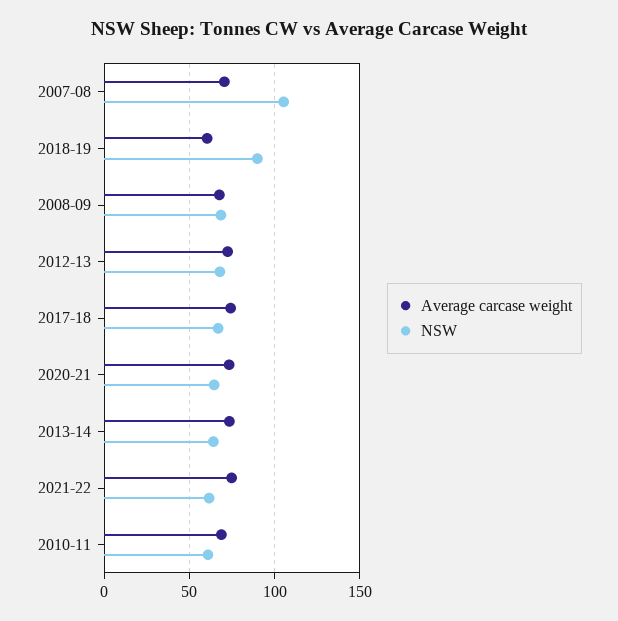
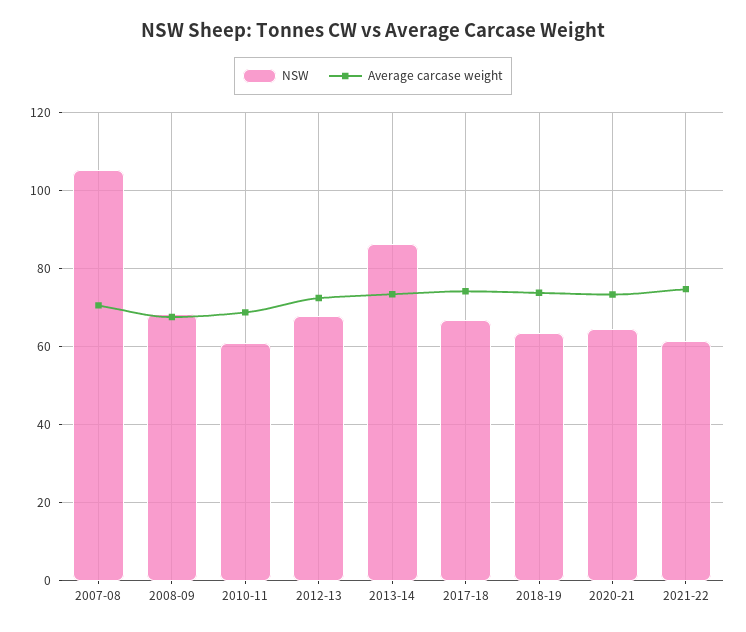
  {
    "Average carcase weight": {
      "2007-08": 70,
-     "2018-19": 60,
+     "2018-19": 74,
      "2008-09": 68,
      "2012-13": 72,
      "2017-18": 74,
      "2020-21": 74,
      "2013-14": 74,
      "2021-22": 74,
      "2010-11": 68
    },
    "NSW": {
      "2007-08": 106,
-     "2018-19": 90,
+     "2018-19": 64,
      "2008-09": 68,
      "2012-13": 68,
      "2017-18": 66,
      "2020-21": 64,
-     "2013-14": 65,
+     "2013-14": 86,
      "2021-22": 62,
      "2010-11": 62
    }
  }

